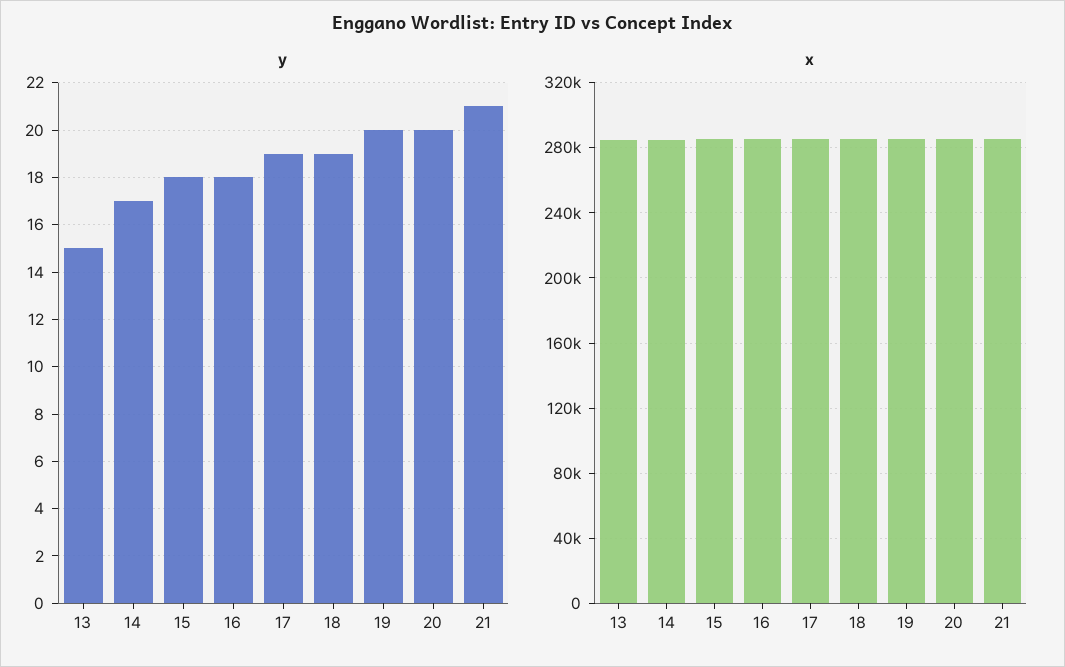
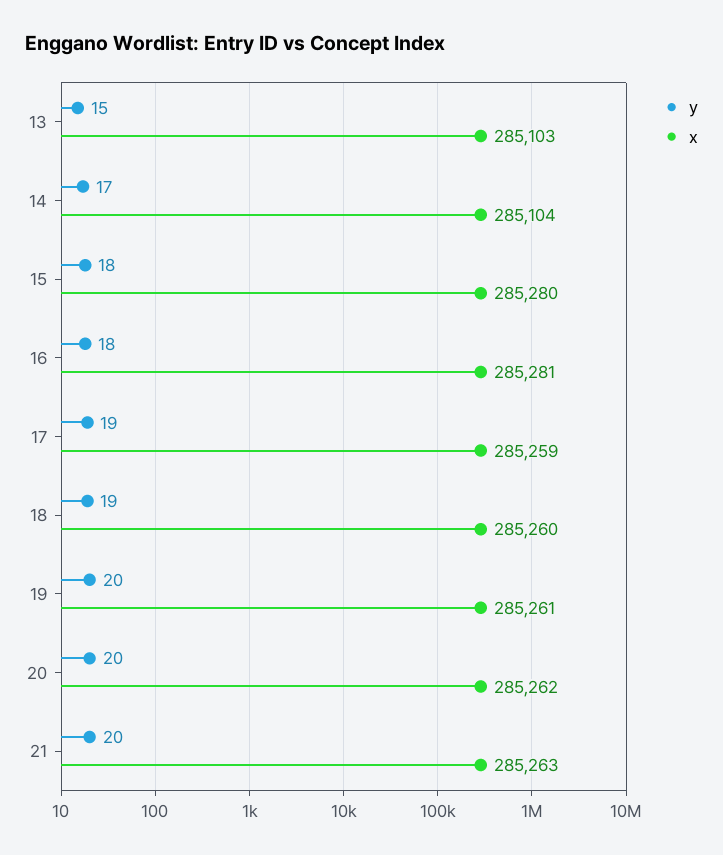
  {
    "y": {
      "13": 15,
      "14": 17,
      "15": 18,
      "16": 18,
      "17": 19,
      "18": 19,
      "19": 20,
      "20": 20,
-     "21": 21
+     "21": 20
    },
    "x": {
      "13": 285103,
      "14": 285104,
      "15": 285280,
      "16": 285281,
      "17": 285259,
      "18": 285260,
      "19": 285261,
      "20": 285262,
      "21": 285263
    }
  }

